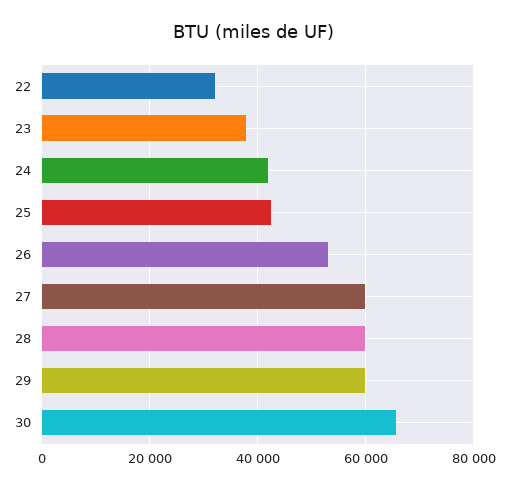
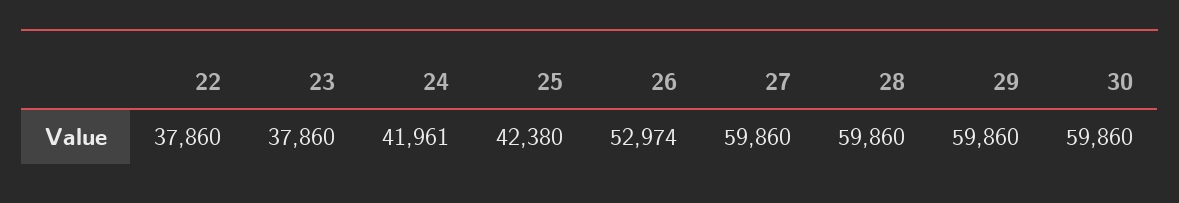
  {
-   "22": 32000,
+   "22": 37860,
    "23": 37860,
    "24": 41961,
    "25": 42380,
    "26": 52974,
    "27": 59860,
    "28": 59860,
    "29": 59860,
-   "30": 66000
+   "30": 59860
  }

